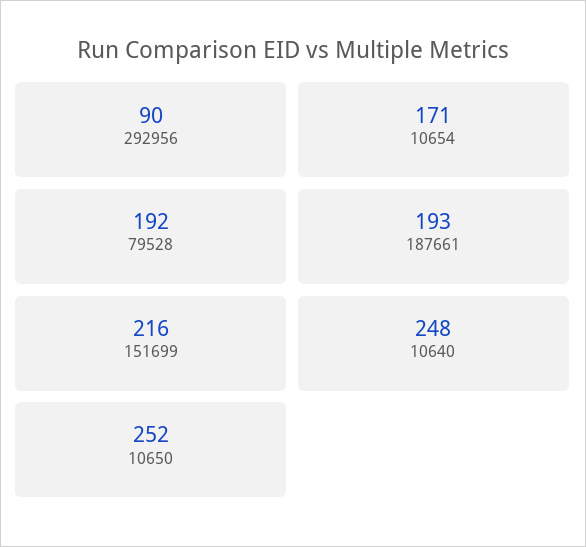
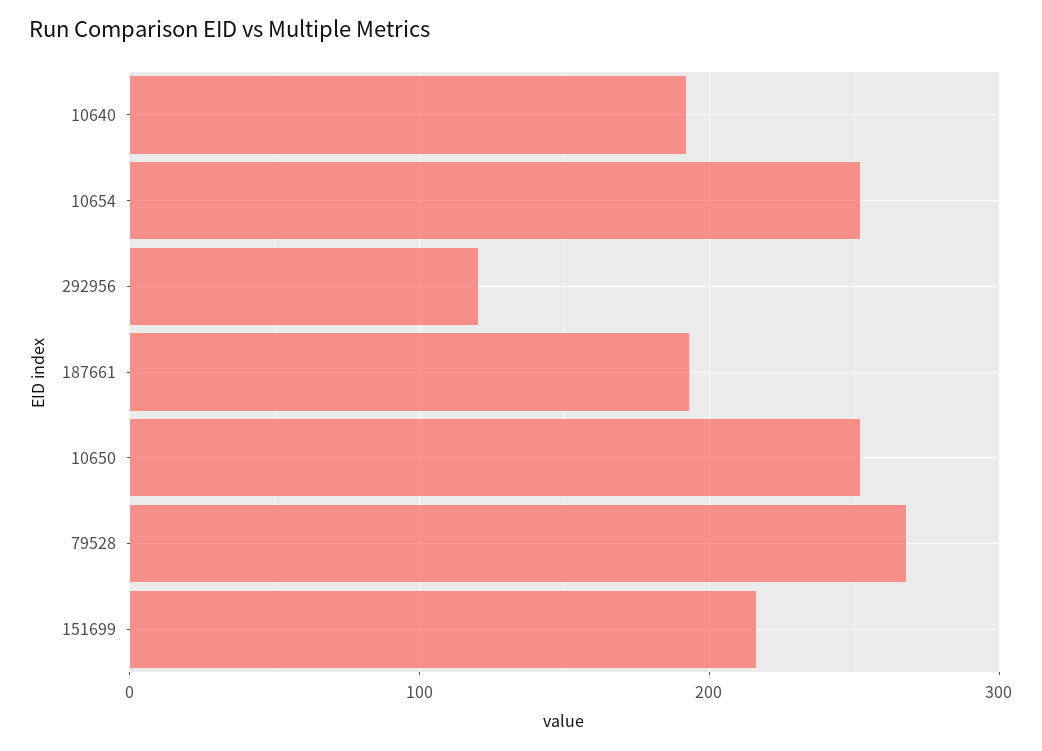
  {
-   "292956": 90,
+   "292956": 120,
-   "10654": 171,
+   "10654": 250,
-   "79528": 192,
+   "79528": 270,
    "187661": 193,
    "151699": 216,
-   "10640": 248,
+   "10640": 190,
    "10650": 252
  }

